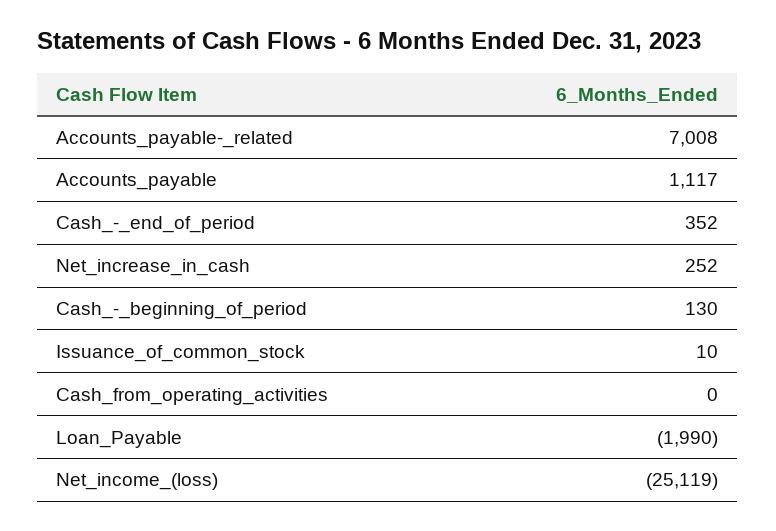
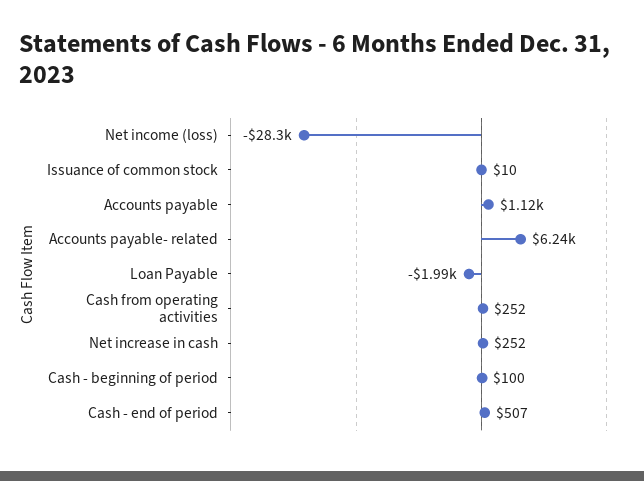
  {
-   "Accounts_payable-_related": 7008,
+   "Accounts_payable-_related": 6240,
    "Accounts_payable": 1117,
-   "Cash_-_end_of_period": 352,
+   "Cash_-_end_of_period": 507,
    "Net_increase_in_cash": 252,
-   "Cash_-_beginning_of_period": 130,
+   "Cash_-_beginning_of_period": 100,
    "Issuance_of_common_stock": 10,
-   "Cash_from_operating_activities": 0,
+   "Cash_from_operating_activities": 252,
    "Loan_Payable": -1990,
-   "Net_income_(loss)": -25119
+   "Net_income_(loss)": -28300
  }

